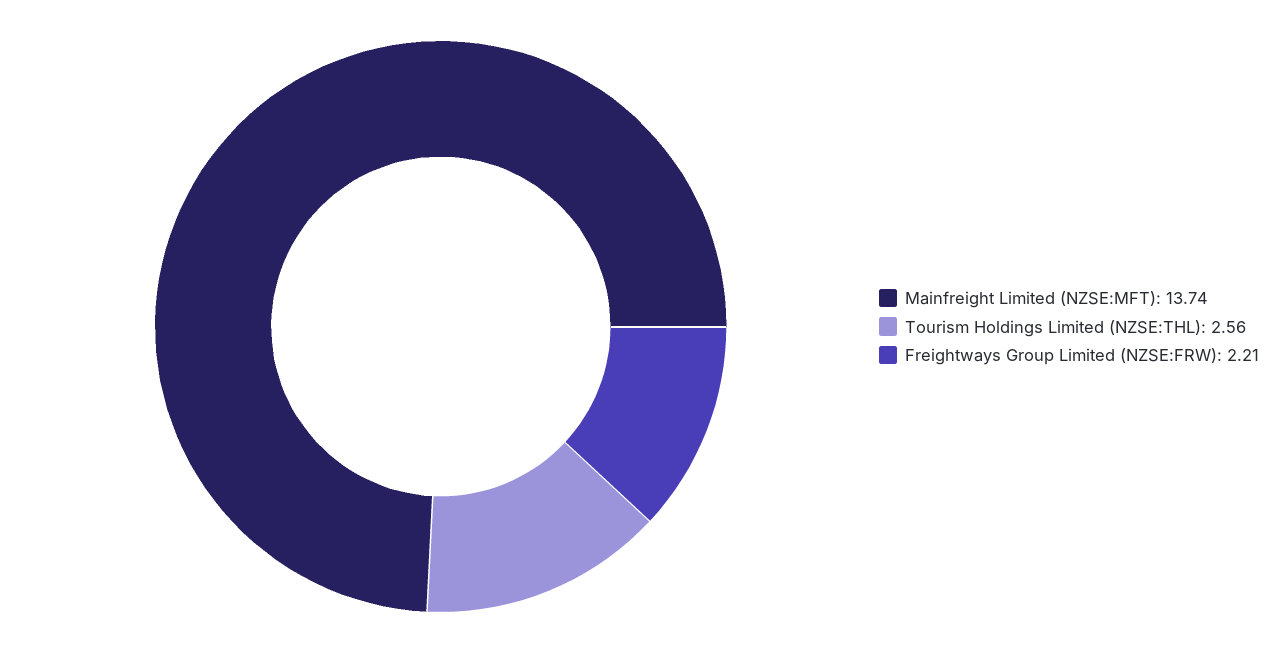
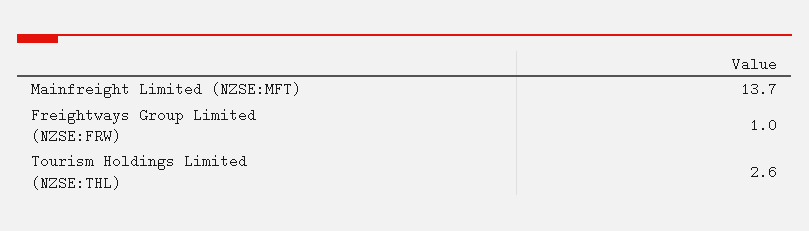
  {
    "Mainfreight Limited (NZSE:MFT)": 13.74,
    "Tourism Holdings Limited (NZSE:THL)": 2.56,
-   "Freightways Group Limited (NZSE:FRW)": 2.21
+   "Freightways Group Limited (NZSE:FRW)": 1
  }

